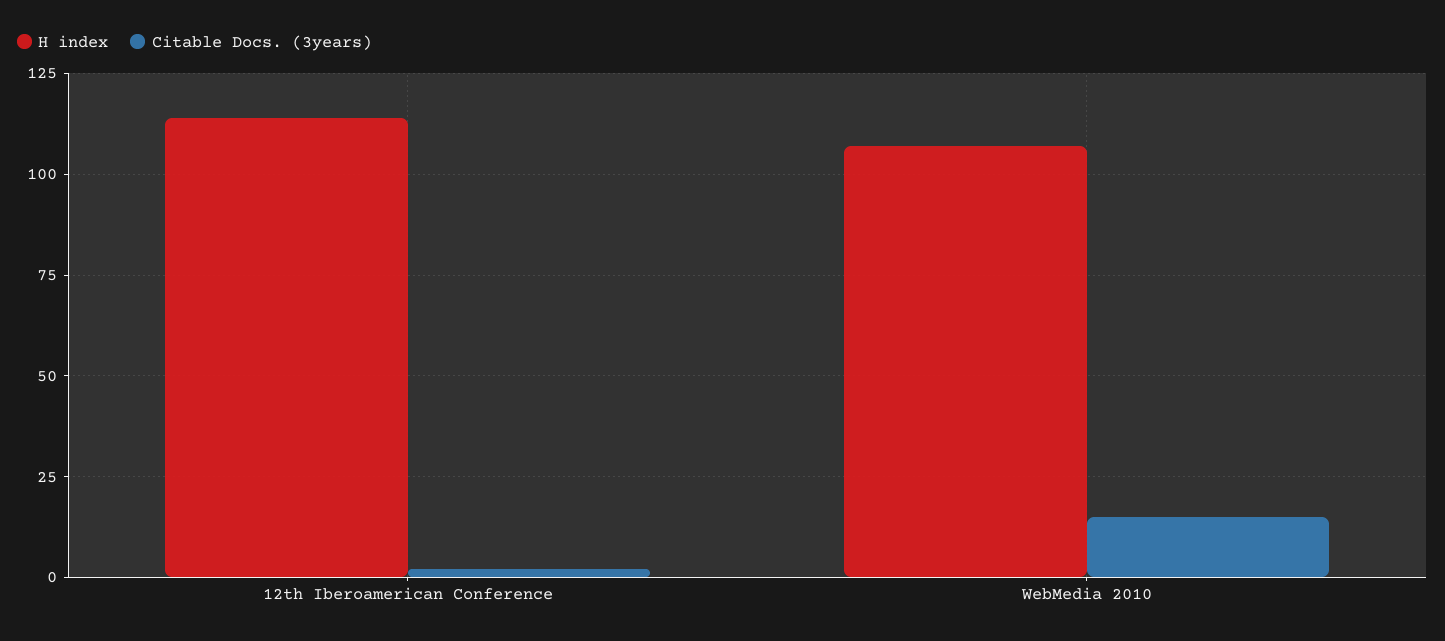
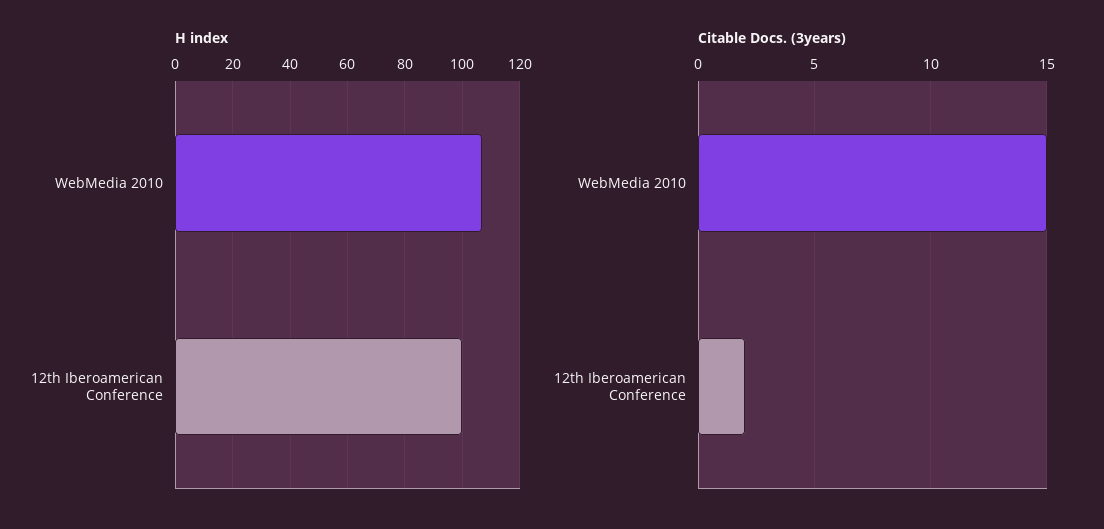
  {
    "H index": {
-     "12th Iberoamerican Conference": 115,
+     "12th Iberoamerican Conference": 100,
      "WebMedia 2010": 105
    },
    "Citable Docs. (3years)": {
      "12th Iberoamerican Conference": 2,
      "WebMedia 2010": 15
    }
  }

